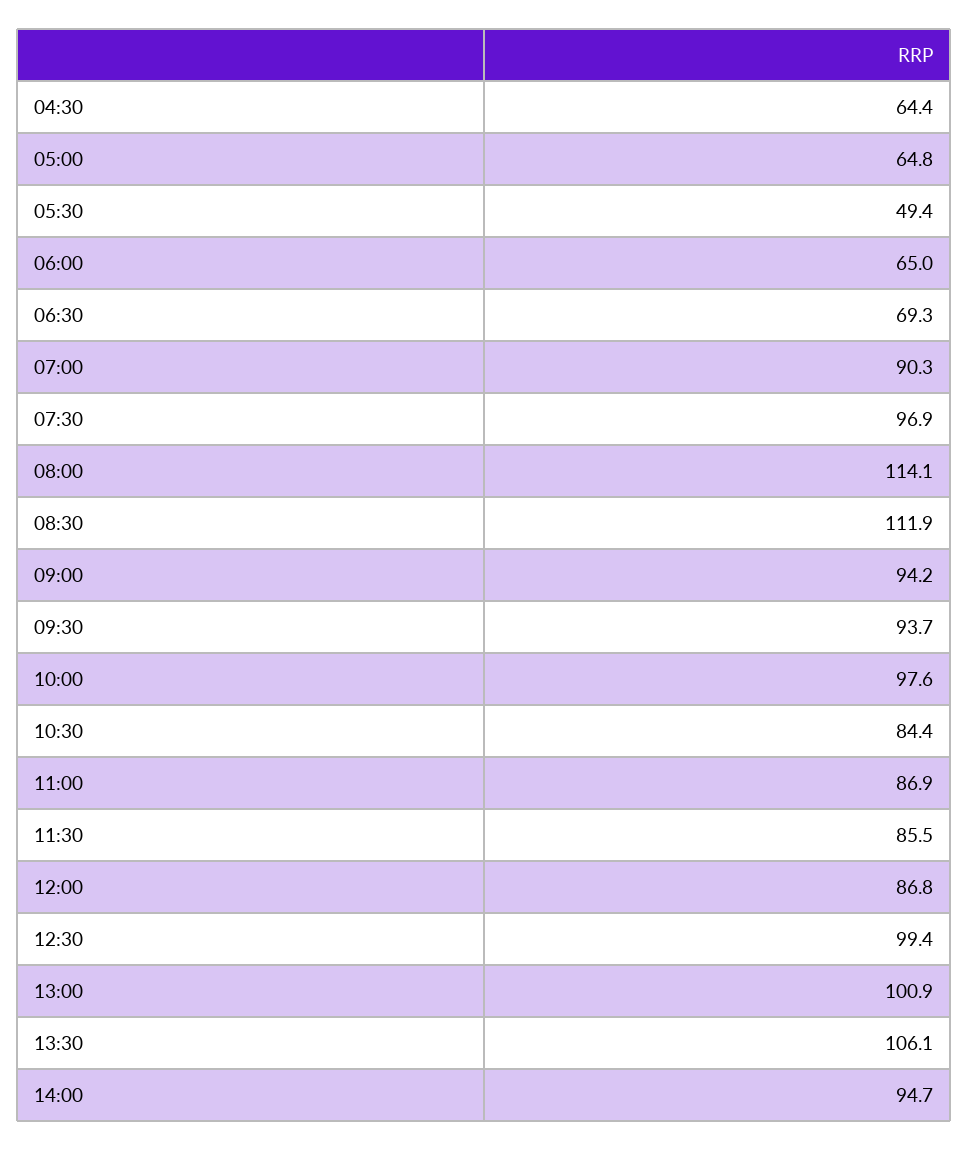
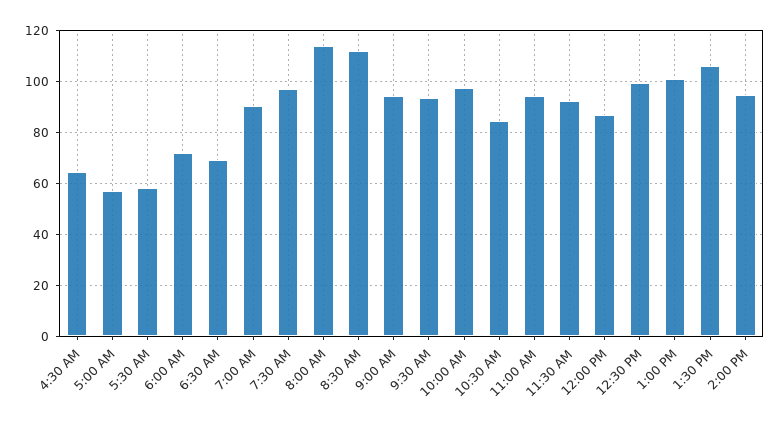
  {
    "04:30": 64.4,
-   "05:00": 64.8,
+   "05:00": 57.5,
-   "05:30": 49.4,
+   "05:30": 57.5,
-   "06:00": 65,
+   "06:00": 72.5,
    "06:30": 69.3,
    "07:00": 90.3,
    "07:30": 96.9,
    "08:00": 114.1,
    "08:30": 111.9,
    "09:00": 94.2,
    "09:30": 93.7,
    "10:00": 97.6,
    "10:30": 84.4,
-   "11:00": 86.9,
+   "11:00": 95,
-   "11:30": 85.5,
+   "11:30": 92.5,
    "12:00": 86.8,
    "12:30": 99.4,
    "13:00": 100.9,
    "13:30": 106.1,
    "14:00": 94.7
  }

